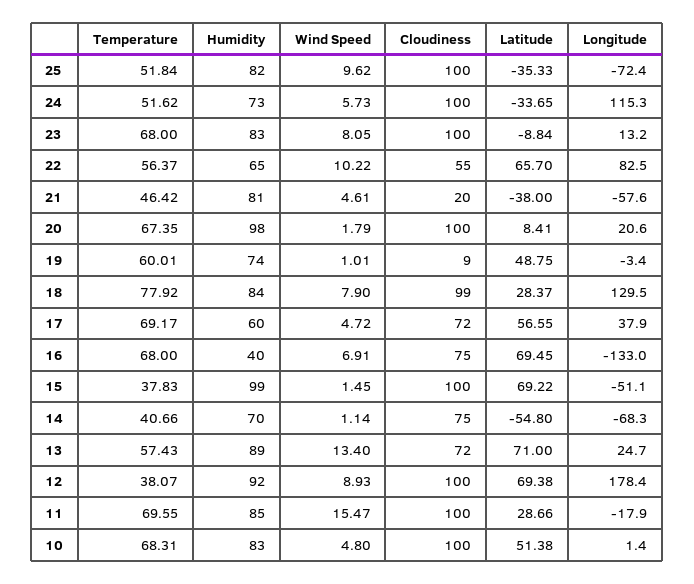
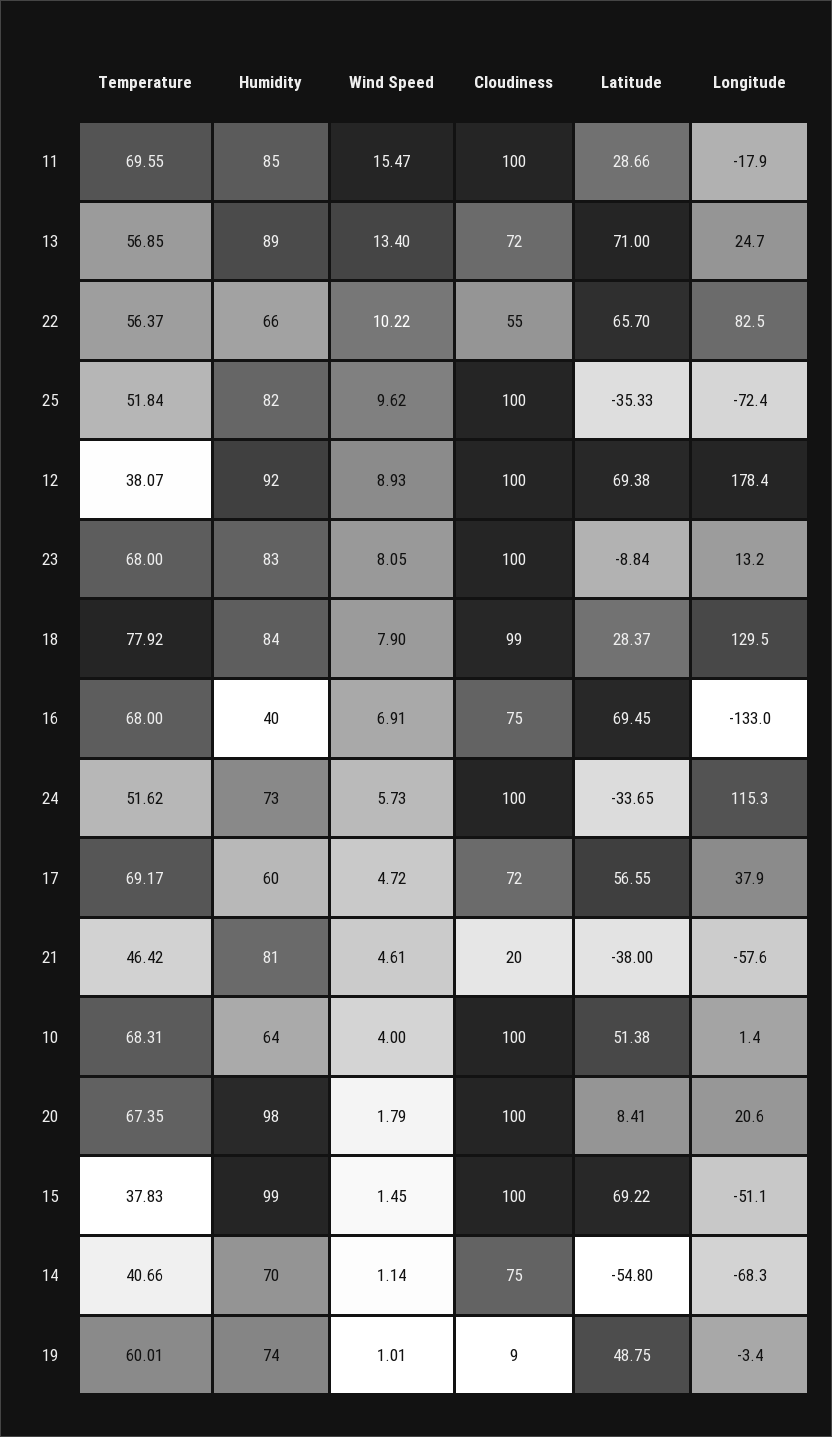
  {
    "Temperature": {
      "25": 51.84,
      "24": 51.62,
      "23": 68,
      "22": 56.37,
      "21": 46.42,
      "20": 67.35,
      "19": 60.01,
      "18": 77.92,
      "17": 69.17,
      "16": 68,
      "15": 37.83,
      "14": 40.66,
-     "13": 57.43,
+     "13": 56.85,
      "12": 38.07,
      "11": 69.55,
      "10": 68.31
    },
    "Humidity": {
      "25": 82,
      "24": 73,
      "23": 83,
-     "22": 65,
+     "22": 66,
      "21": 81,
      "20": 98,
      "19": 74,
      "18": 84,
      "17": 60,
      "16": 40,
      "15": 99,
      "14": 70,
      "13": 89,
      "12": 92,
      "11": 85,
-     "10": 83
+     "10": 64
    },
    "Wind Speed": {
      "25": 9.62,
      "24": 5.73,
      "23": 8.05,
      "22": 10.22,
      "21": 4.61,
      "20": 1.79,
      "19": 1.01,
      "18": 7.9,
      "17": 4.72,
      "16": 6.91,
      "15": 1.45,
      "14": 1.14,
      "13": 13.4,
      "12": 8.93,
      "11": 15.47,
-     "10": 4.8
+     "10": 4
    },
    "Cloudiness": {
      "25": 100,
      "24": 100,
      "23": 100,
      "22": 55,
      "21": 20,
      "20": 100,
      "19": 9,
      "18": 99,
      "17": 72,
      "16": 75,
      "15": 100,
      "14": 75,
      "13": 72,
      "12": 100,
      "11": 100,
      "10": 100
    },
    "Latitude": {
      "25": -35.33,
      "24": -33.65,
      "23": -8.84,
      "22": 65.7,
      "21": -38,
      "20": 8.41,
      "19": 48.75,
      "18": 28.37,
      "17": 56.55,
      "16": 69.45,
      "15": 69.22,
      "14": -54.8,
      "13": 71,
      "12": 69.38,
      "11": 28.66,
      "10": 51.38
    },
    "Longitude": {
      "25": -72.4,
      "24": 115.3,
      "23": 13.2,
      "22": 82.5,
      "21": -57.6,
      "20": 20.6,
      "19": -3.4,
      "18": 129.5,
      "17": 37.9,
      "16": -133,
      "15": -51.1,
      "14": -68.3,
      "13": 24.7,
      "12": 178.4,
      "11": -17.9,
      "10": 1.4
    }
  }

